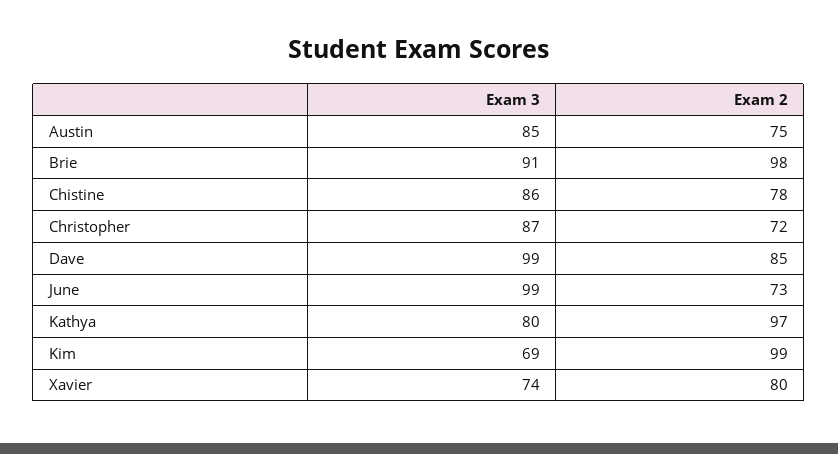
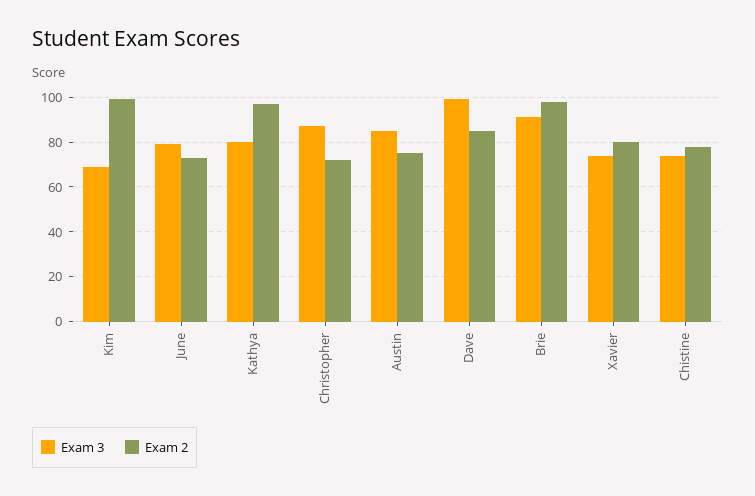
  {
    "Exam 3": {
      "Austin": 85,
      "Brie": 91,
-     "Chistine": 86,
+     "Chistine": 75,
      "Christopher": 87,
      "Dave": 99,
-     "June": 99,
+     "June": 80,
      "Kathya": 80,
      "Kim": 69,
      "Xavier": 74
    },
    "Exam 2": {
      "Austin": 75,
      "Brie": 98,
      "Chistine": 78,
      "Christopher": 72,
      "Dave": 85,
      "June": 73,
      "Kathya": 97,
      "Kim": 99,
      "Xavier": 80
    }
  }

